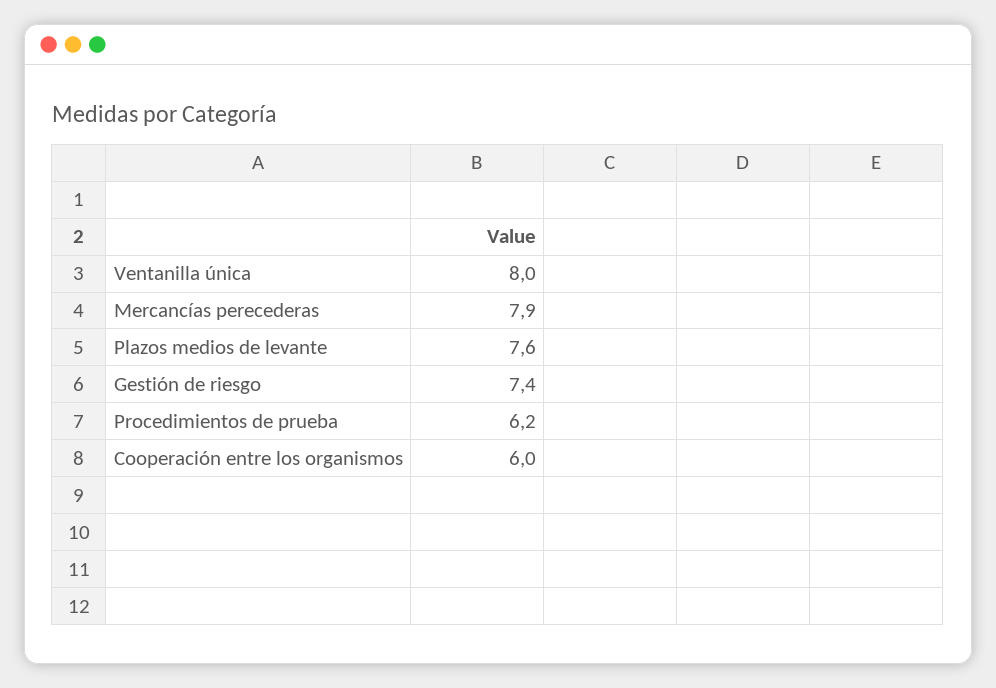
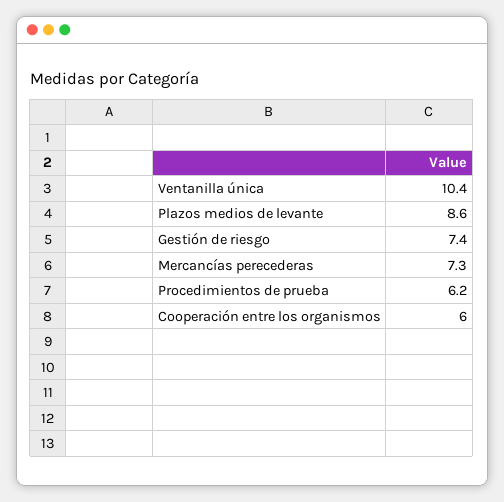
  {
-   "Ventanilla única": 8,
+   "Ventanilla única": 10.4,
-   "Mercancías perecederas": 7.9,
+   "Mercancías perecederas": 7.3,
-   "Plazos medios de levante": 7.6,
+   "Plazos medios de levante": 8.6,
    "Gestión de riesgo": 7.4,
    "Procedimientos de prueba": 6.2,
    "Cooperación entre los organismos": 6
  }

